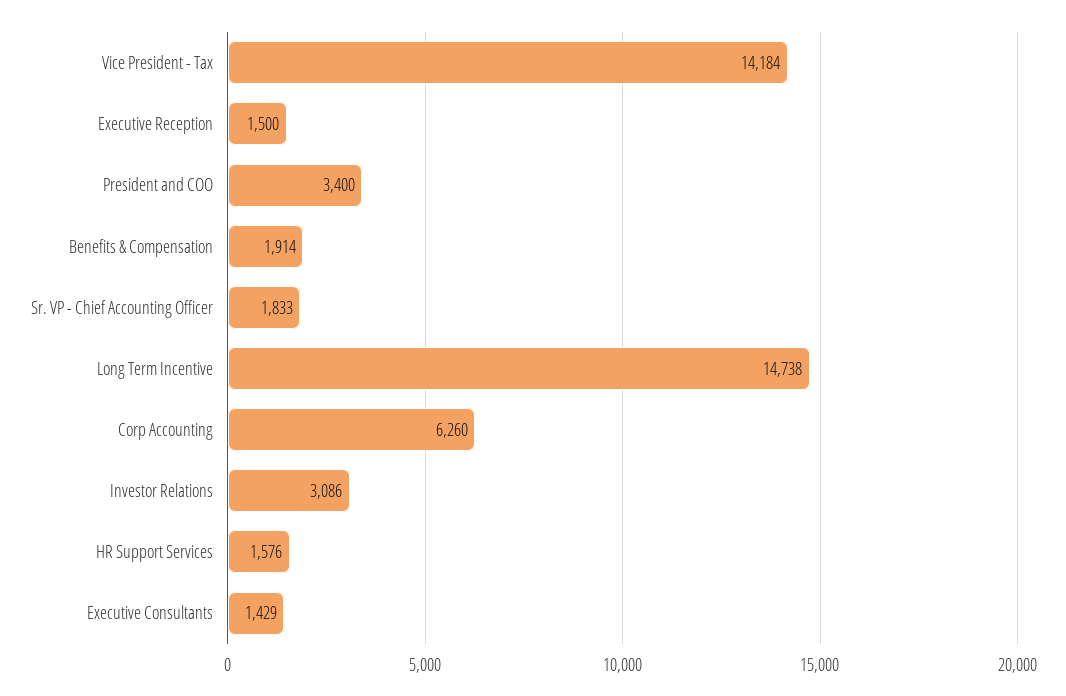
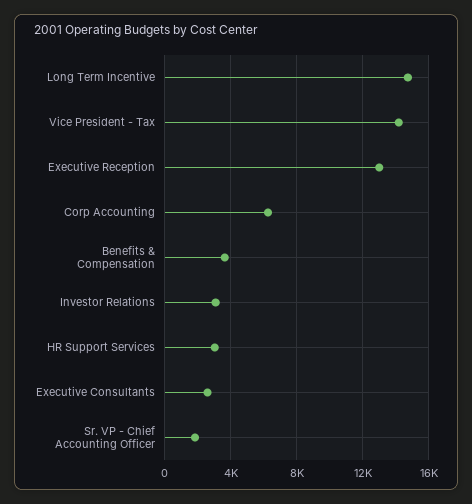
  {
    "Vice President - Tax": 14184,
-   "Executive Reception": 1500,
+   "Executive Reception": 13000,
-   "President and COO": 3400,
-   "Benefits & Compensation": 1914,
+   "Benefits & Compensation": 3500,
    "Sr. VP - Chief Accounting Officer": 1833,
    "Long Term Incentive": 14738,
    "Corp Accounting": 6260,
    "Investor Relations": 3086,
-   "HR Support Services": 1576,
+   "HR Support Services": 3000,
-   "Executive Consultants": 1429
+   "Executive Consultants": 2500
  }

